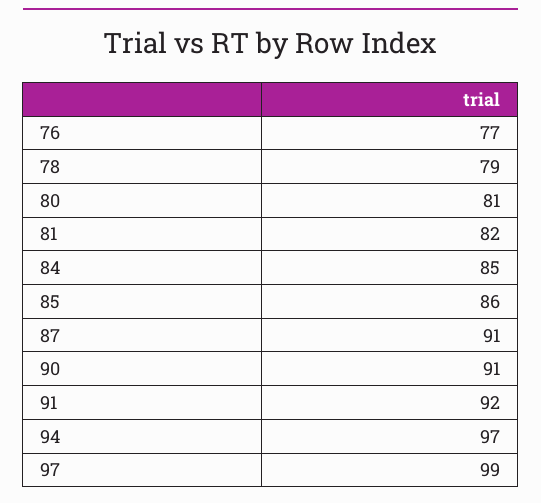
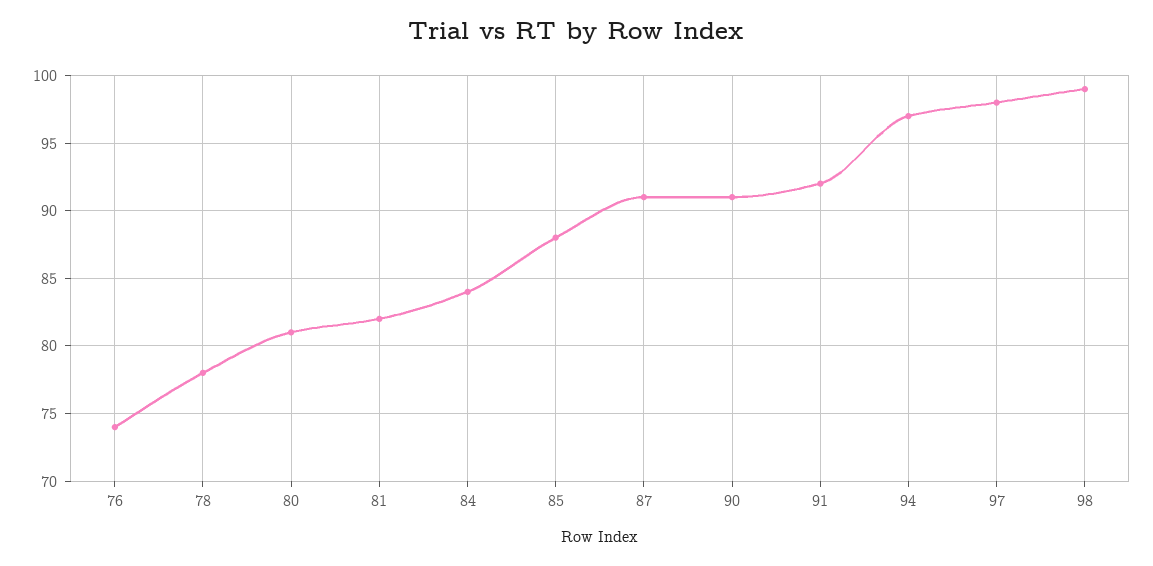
  {
-   "76": 77,
+   "76": 74,
-   "78": 79,
+   "78": 78,
    "80": 81,
    "81": 82,
-   "84": 85,
+   "84": 84,
-   "85": 86,
+   "85": 88,
    "87": 91,
    "90": 91,
    "91": 92,
    "94": 97,
-   "97": 99
+   "97": 98,
+   "98": 99
  }

